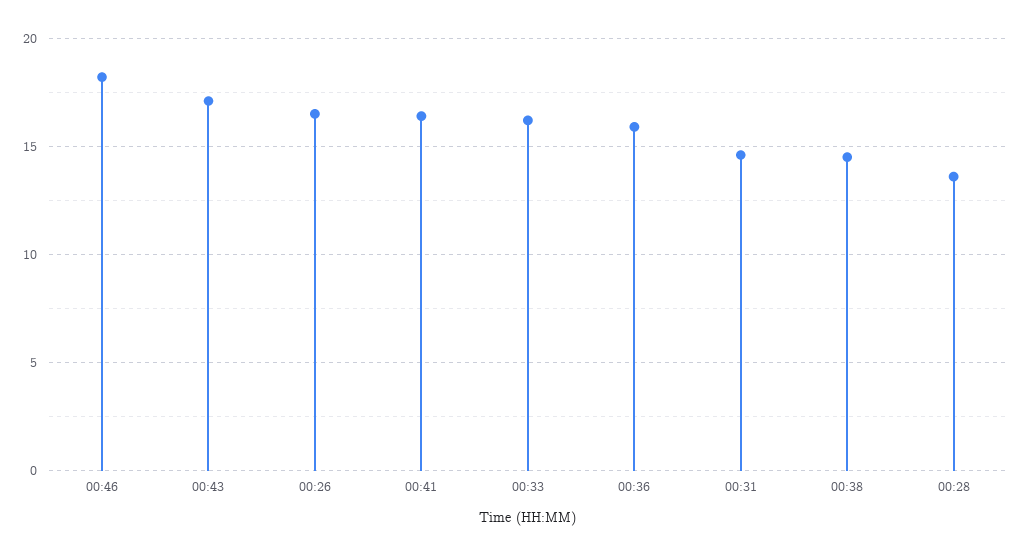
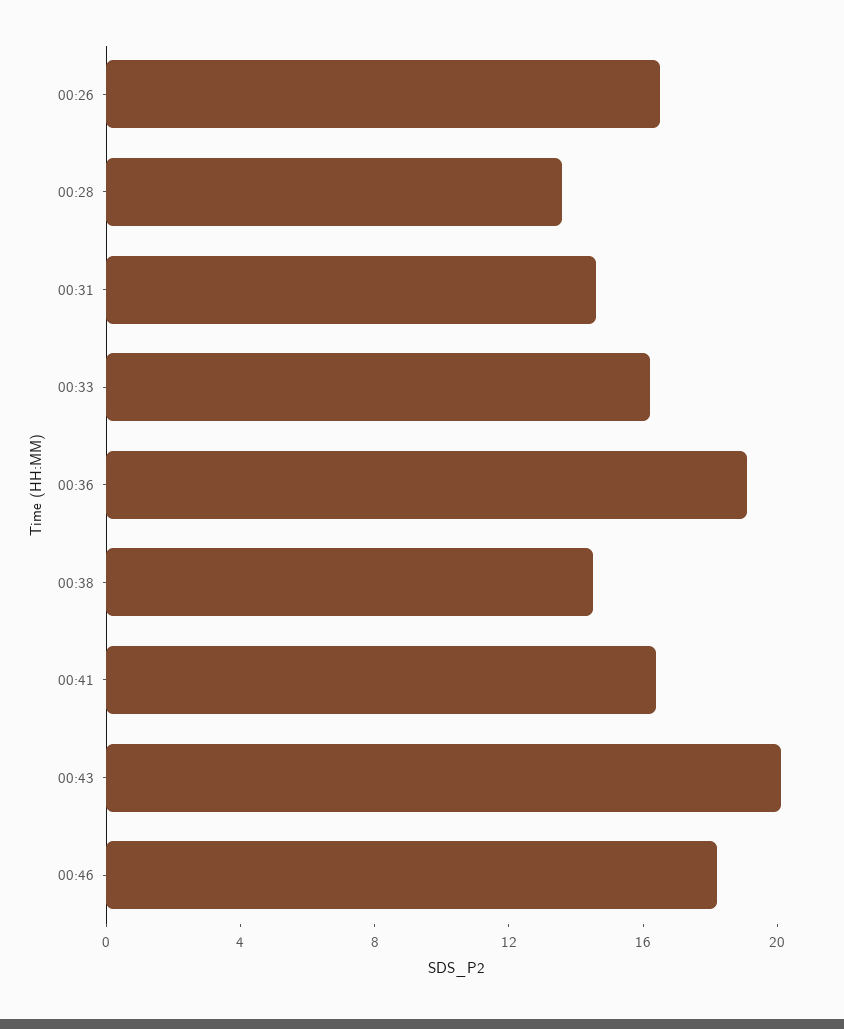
  {
    "00:46": 18,
-   "00:43": 17,
+   "00:43": 20,
    "00:26": 16.5,
    "00:41": 16.5,
    "00:33": 16,
-   "00:36": 16,
+   "00:36": 19,
    "00:31": 14.5,
    "00:38": 14.5,
    "00:28": 13.5
  }

